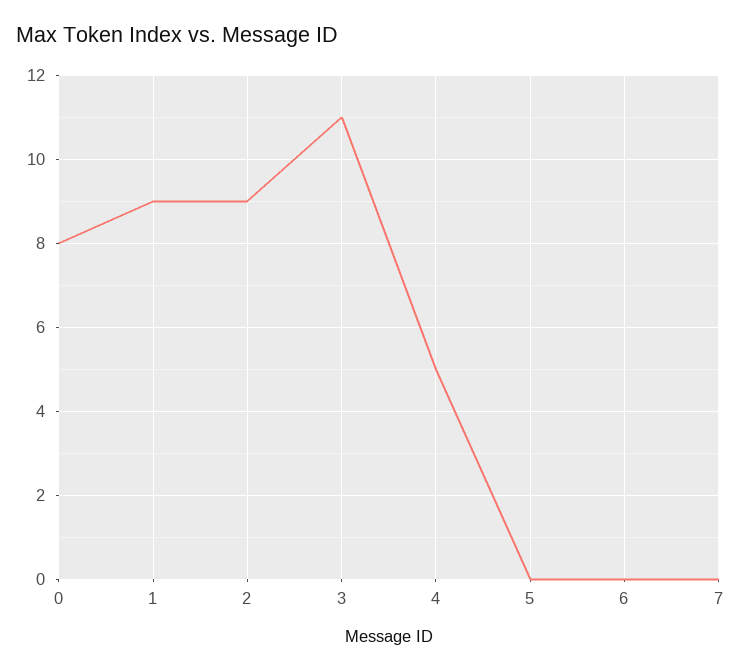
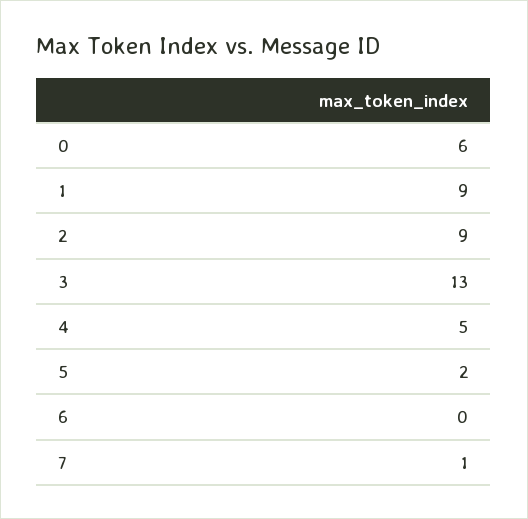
  {
-   "0": 8,
+   "0": 6,
    "1": 9,
    "2": 9,
-   "3": 11,
+   "3": 13,
    "4": 5,
-   "5": 0,
+   "5": 2,
    "6": 0,
-   "7": 0
+   "7": 1
  }

